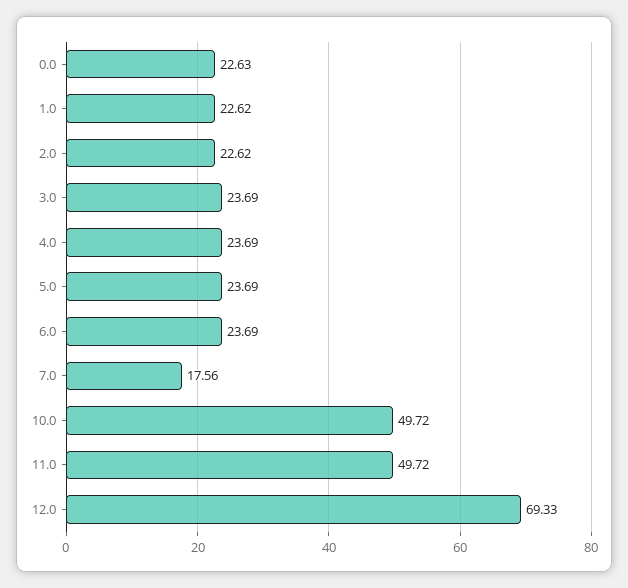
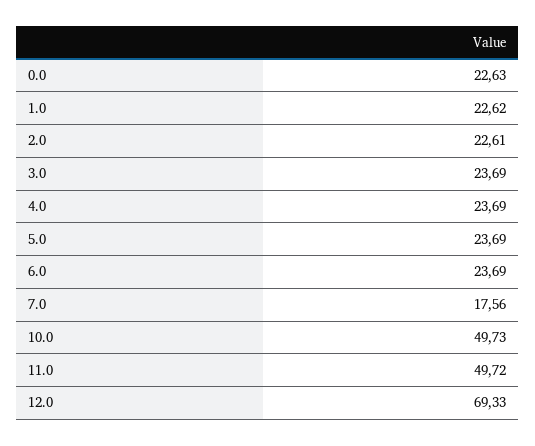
  {
    "0.0": 22.63,
    "1.0": 22.62,
-   "2.0": 22.62,
+   "2.0": 22.61,
    "3.0": 23.69,
    "4.0": 23.69,
    "5.0": 23.69,
    "6.0": 23.69,
    "7.0": 17.56,
-   "10.0": 49.72,
+   "10.0": 49.73,
    "11.0": 49.72,
    "12.0": 69.33
  }

